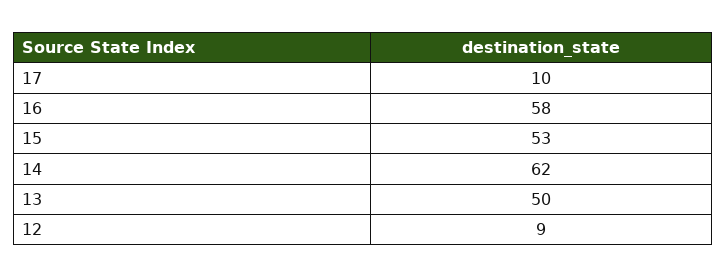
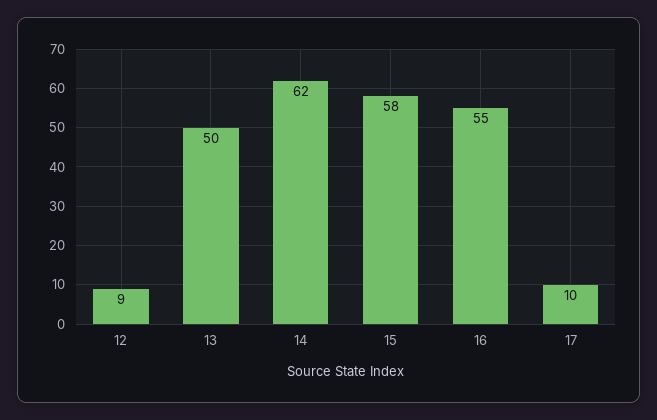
  {
    "17": 10,
-   "16": 58,
+   "16": 55,
-   "15": 53,
+   "15": 58,
    "14": 62,
    "13": 50,
    "12": 9
  }

